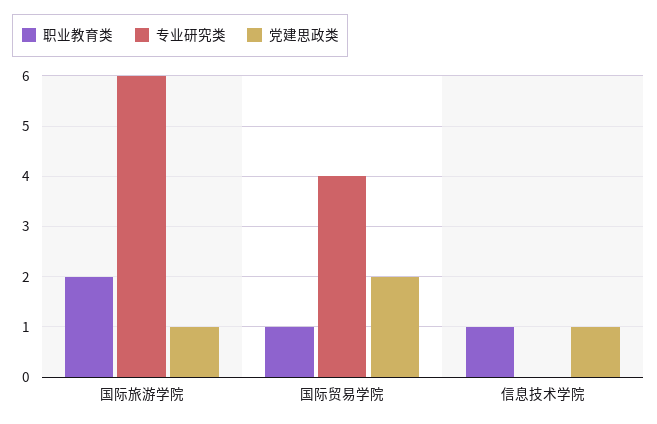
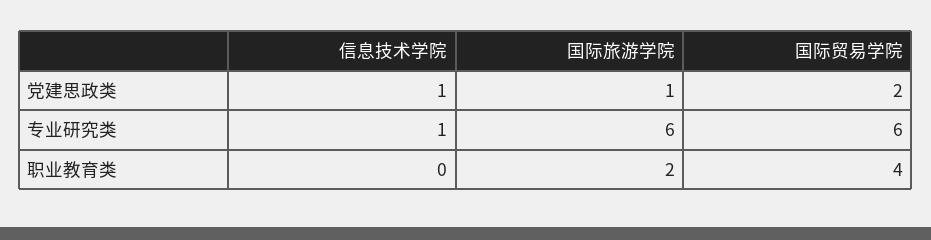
  {
    "职业教育类": {
      "国际旅游学院": 2,
-     "国际贸易学院": 1,
+     "国际贸易学院": 4,
-     "信息技术学院": 1
+     "信息技术学院": 0
    },
    "专业研究类": {
      "国际旅游学院": 6,
-     "国际贸易学院": 4,
+     "国际贸易学院": 6,
-     "信息技术学院": 0
+     "信息技术学院": 1
    },
    "党建思政类": {
      "国际旅游学院": 1,
      "国际贸易学院": 2,
      "信息技术学院": 1
    }
  }

